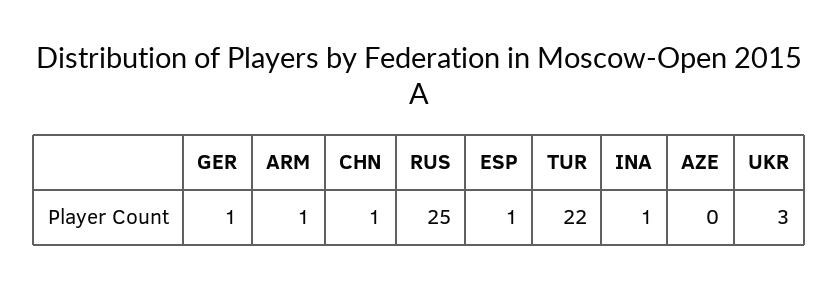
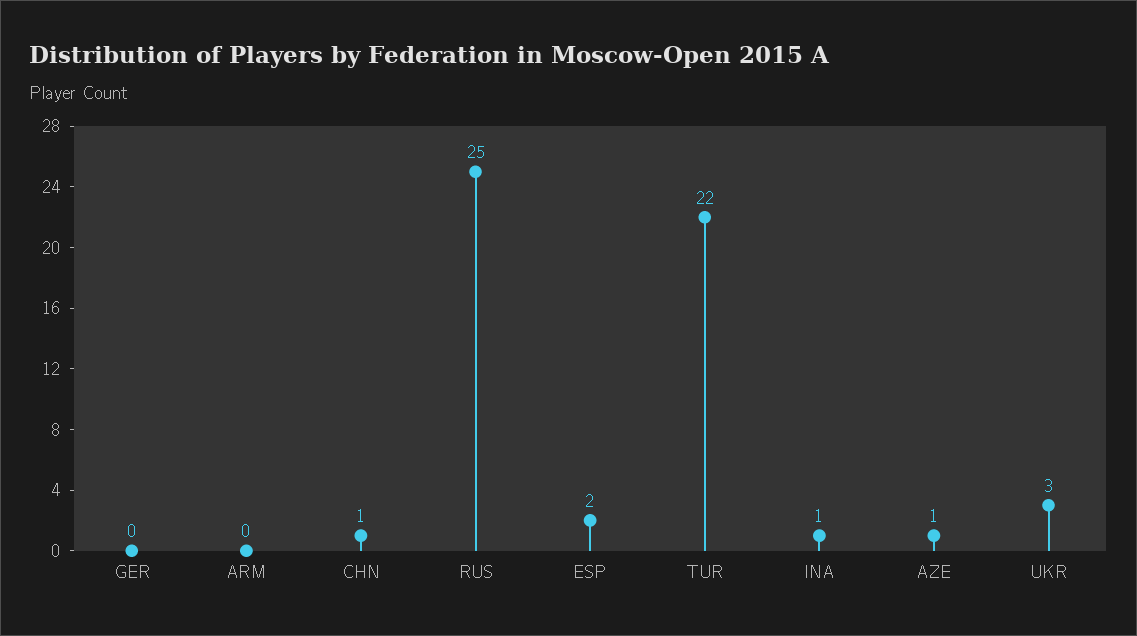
  {
-   "GER": 1,
+   "GER": 0,
-   "ARM": 1,
+   "ARM": 0,
    "CHN": 1,
    "RUS": 25,
-   "ESP": 1,
+   "ESP": 2,
    "TUR": 22,
    "INA": 1,
-   "AZE": 0,
+   "AZE": 1,
    "UKR": 3
  }

